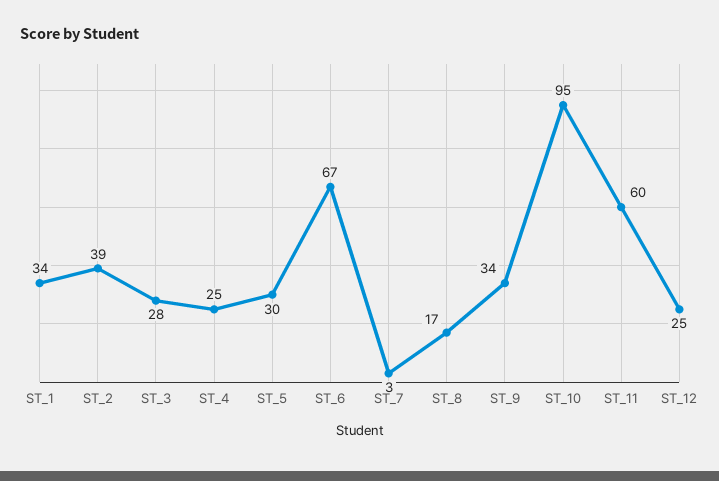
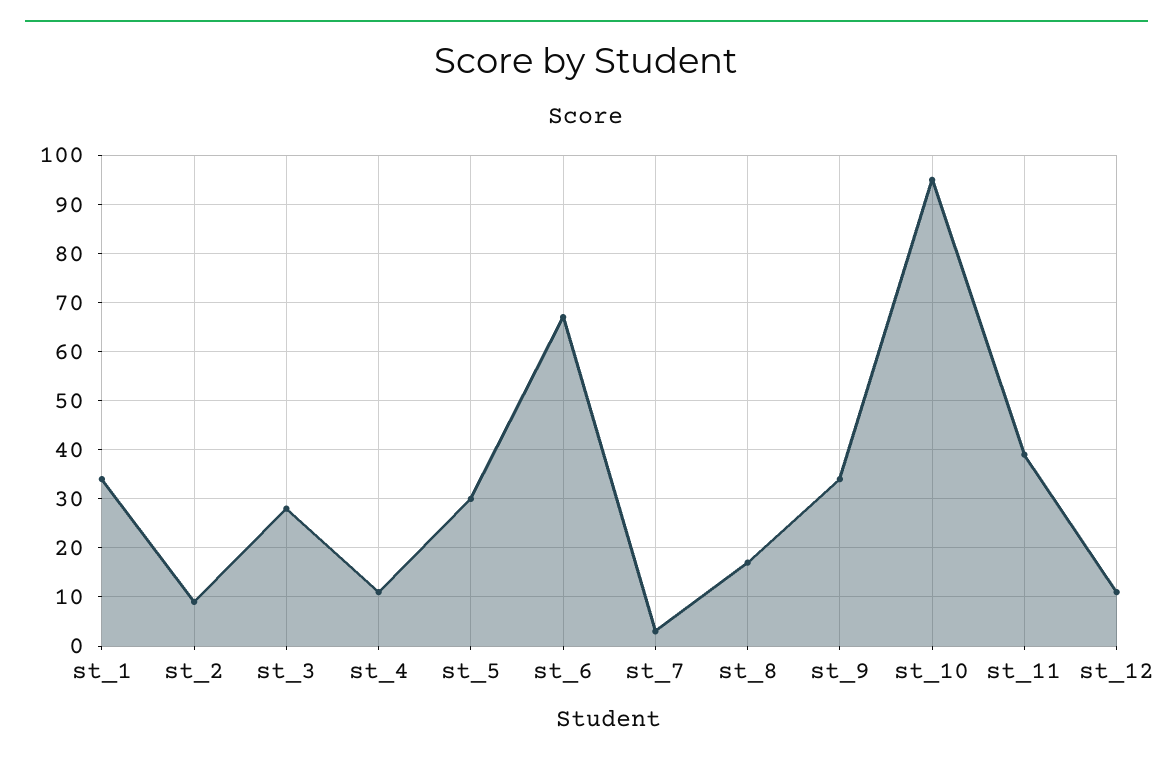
  {
    "ST_1": 34,
-   "ST_2": 39,
+   "ST_2": 10,
    "ST_3": 28,
-   "ST_4": 25,
+   "ST_4": 10,
    "ST_5": 30,
    "ST_6": 67,
    "ST_7": 3,
    "ST_8": 17,
    "ST_9": 34,
    "ST_10": 95,
-   "ST_11": 60,
+   "ST_11": 40,
-   "ST_12": 25
+   "ST_12": 10
  }

